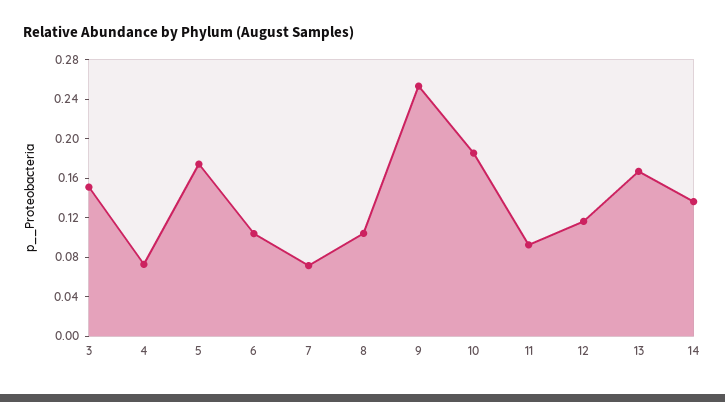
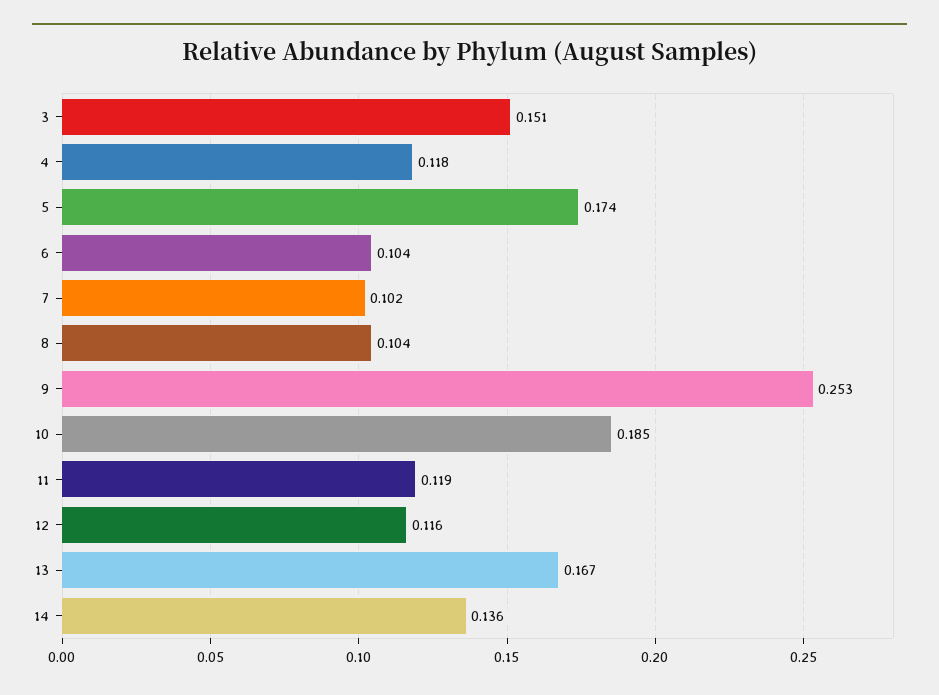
  {
    "3": 0.151,
-   "4": 0.07,
+   "4": 0.118,
    "5": 0.174,
    "6": 0.104,
-   "7": 0.07,
+   "7": 0.102,
    "8": 0.104,
    "9": 0.253,
    "10": 0.185,
-   "11": 0.09,
+   "11": 0.119,
    "12": 0.116,
    "13": 0.167,
    "14": 0.136
  }

